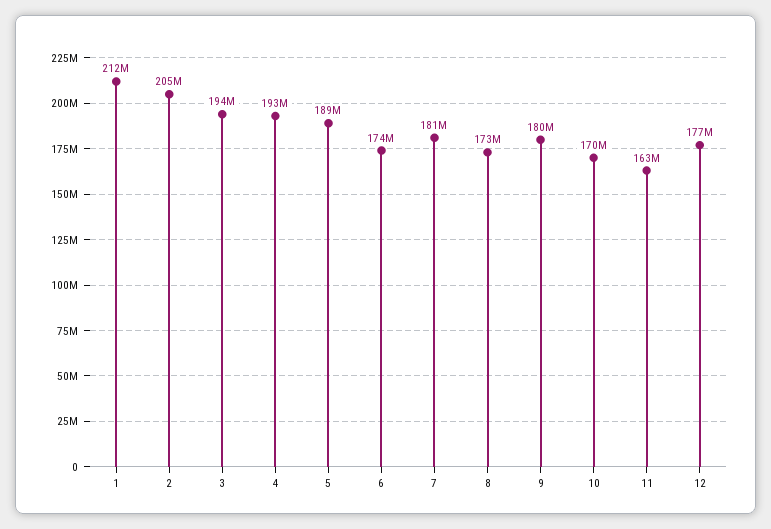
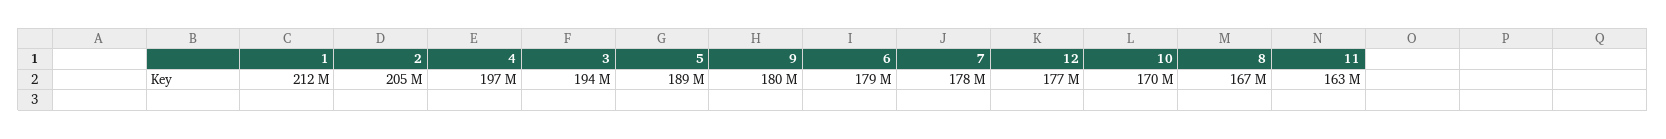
  {
    "1": 212000000,
    "2": 205000000,
    "3": 194000000,
-   "4": 193000000,
+   "4": 197000000,
    "5": 189000000,
-   "6": 174000000,
+   "6": 179000000,
-   "7": 181000000,
+   "7": 178000000,
-   "8": 173000000,
+   "8": 167000000,
    "9": 180000000,
    "10": 170000000,
    "11": 163000000,
    "12": 177000000
  }

